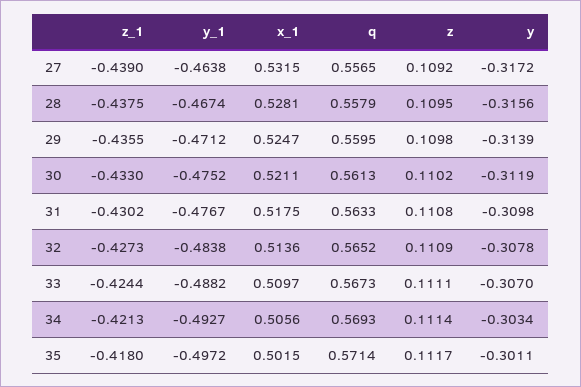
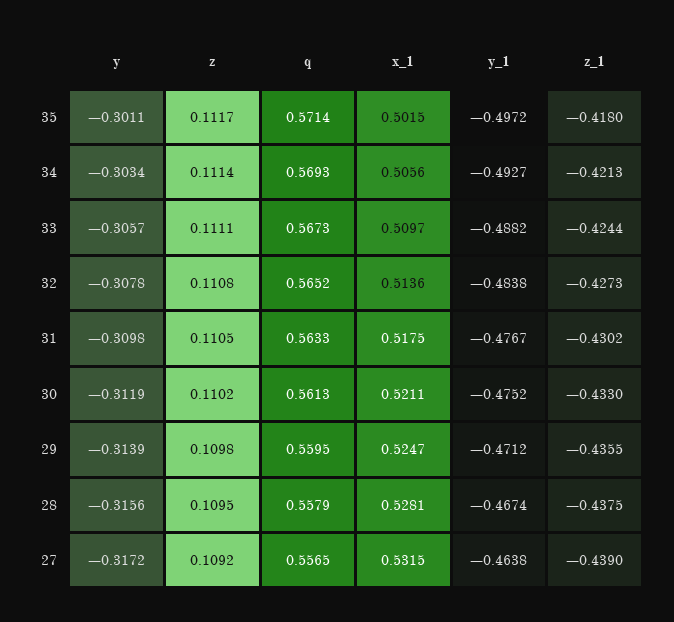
  {
    "z_1": {
      "27": -0.439,
      "28": -0.4375,
      "29": -0.4355,
      "30": -0.433,
      "31": -0.4302,
      "32": -0.4273,
      "33": -0.4244,
      "34": -0.4213,
      "35": -0.418
    },
    "y_1": {
      "27": -0.4638,
      "28": -0.4674,
      "29": -0.4712,
      "30": -0.4752,
      "31": -0.4767,
      "32": -0.4838,
      "33": -0.4882,
      "34": -0.4927,
      "35": -0.4972
    },
    "x_1": {
      "27": 0.5315,
      "28": 0.5281,
      "29": 0.5247,
      "30": 0.5211,
      "31": 0.5175,
      "32": 0.5136,
      "33": 0.5097,
      "34": 0.5056,
      "35": 0.5015
    },
    "q": {
      "27": 0.5565,
      "28": 0.5579,
      "29": 0.5595,
      "30": 0.5613,
      "31": 0.5633,
      "32": 0.5652,
      "33": 0.5673,
      "34": 0.5693,
      "35": 0.5714
    },
    "z": {
      "27": 0.1092,
      "28": 0.1095,
      "29": 0.1098,
      "30": 0.1102,
-     "31": 0.1108,
+     "31": 0.1105,
-     "32": 0.1109,
+     "32": 0.1108,
      "33": 0.1111,
      "34": 0.1114,
      "35": 0.1117
    },
    "y": {
      "27": -0.3172,
      "28": -0.3156,
      "29": -0.3139,
      "30": -0.3119,
      "31": -0.3098,
      "32": -0.3078,
-     "33": -0.307,
+     "33": -0.3057,
      "34": -0.3034,
      "35": -0.3011
    }
  }

